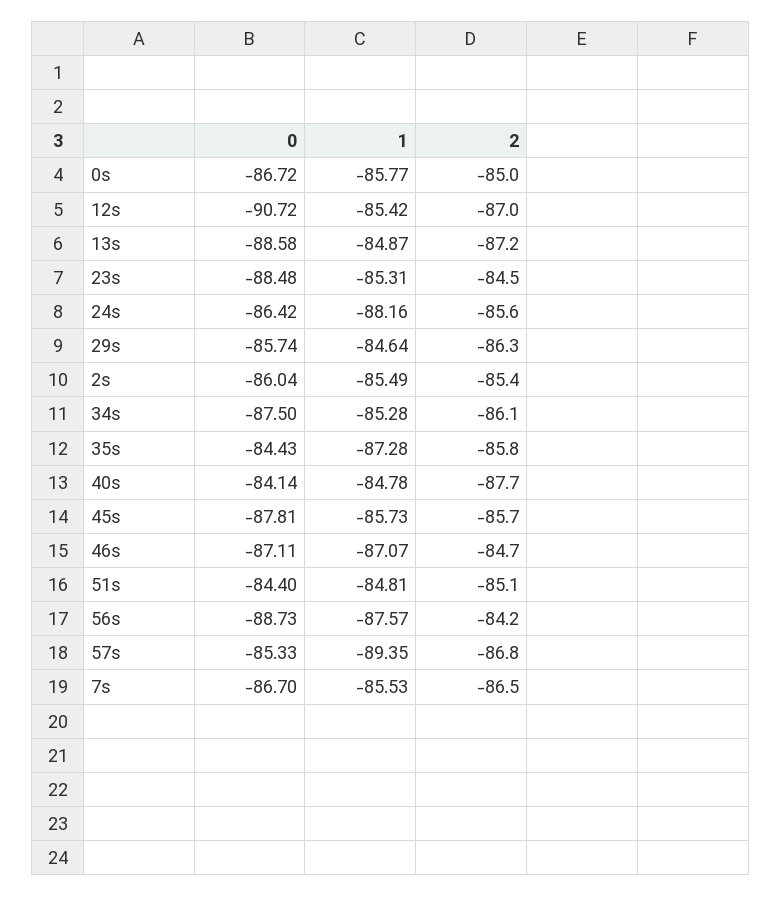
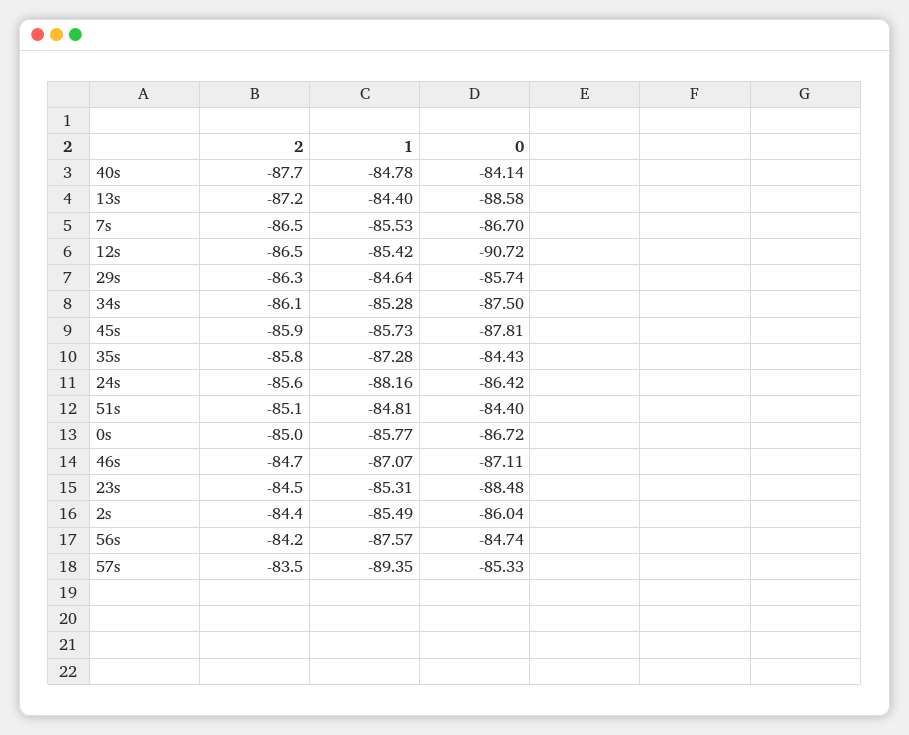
  {
    "0": {
      "0s": -86.72,
      "12s": -90.72,
      "13s": -88.58,
      "23s": -88.48,
      "24s": -86.42,
      "29s": -85.74,
      "2s": -86.04,
      "34s": -87.5,
      "35s": -84.43,
      "40s": -84.14,
      "45s": -87.81,
      "46s": -87.11,
      "51s": -84.4,
-     "56s": -88.73,
+     "56s": -84.74,
      "57s": -85.33,
      "7s": -86.7
    },
    "1": {
      "0s": -85.77,
      "12s": -85.42,
-     "13s": -84.87,
+     "13s": -84.4,
      "23s": -85.31,
      "24s": -88.16,
      "29s": -84.64,
      "2s": -85.49,
      "34s": -85.28,
      "35s": -87.28,
      "40s": -84.78,
      "45s": -85.73,
      "46s": -87.07,
      "51s": -84.81,
      "56s": -87.57,
      "57s": -89.35,
      "7s": -85.53
    },
    "2": {
      "0s": -85,
-     "12s": -87,
+     "12s": -86.5,
      "13s": -87.2,
      "23s": -84.5,
      "24s": -85.6,
      "29s": -86.3,
-     "2s": -85.4,
+     "2s": -84.4,
      "34s": -86.1,
      "35s": -85.8,
      "40s": -87.7,
-     "45s": -85.7,
+     "45s": -85.9,
      "46s": -84.7,
      "51s": -85.1,
      "56s": -84.2,
-     "57s": -86.8,
+     "57s": -83.5,
      "7s": -86.5
    }
  }

